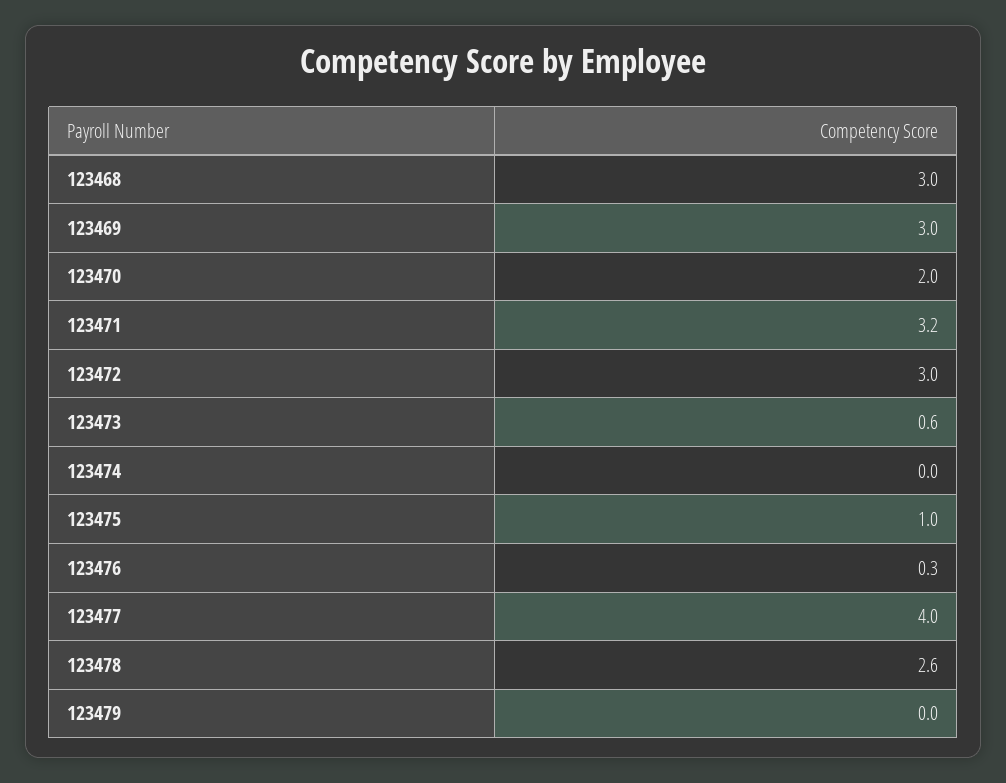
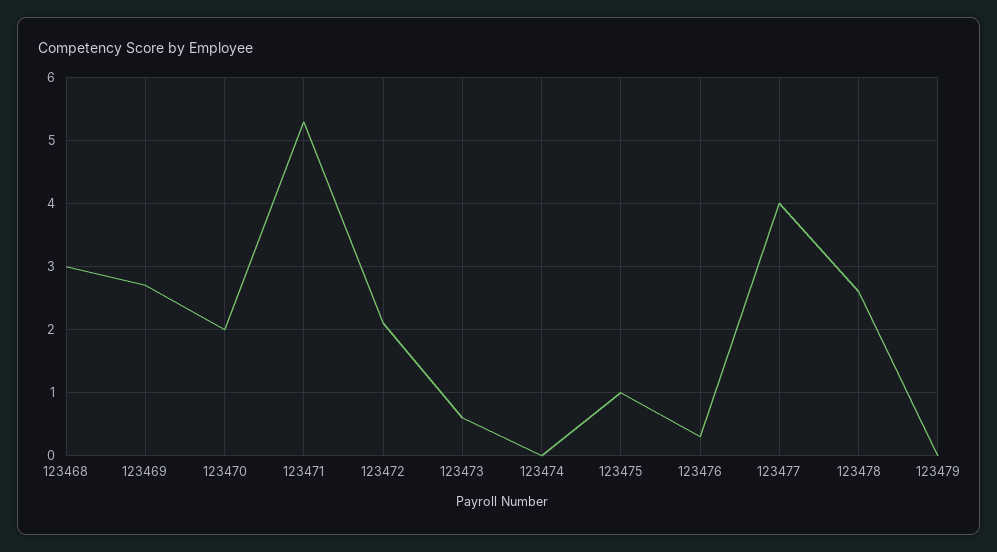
  {
    "123468": 3,
-   "123469": 3,
+   "123469": 2.7,
    "123470": 2,
-   "123471": 3.2,
+   "123471": 5.3,
-   "123472": 3,
+   "123472": 2.1,
    "123473": 0.6,
    "123474": 0,
    "123475": 1,
    "123476": 0.3,
    "123477": 4,
    "123478": 2.6,
    "123479": 0
  }

